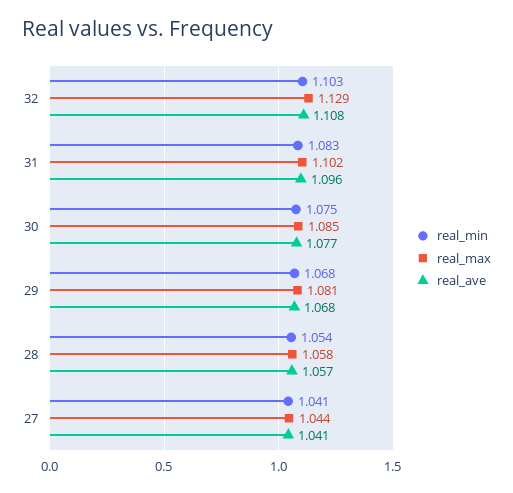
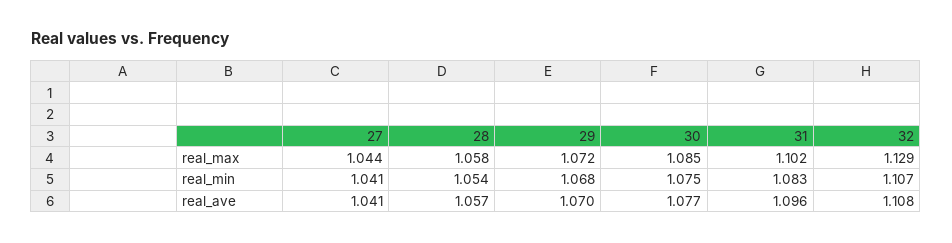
  {
    "real_min": {
-     "32": 1.103,
+     "32": 1.107,
      "31": 1.083,
      "30": 1.075,
      "29": 1.068,
      "28": 1.054,
      "27": 1.041
    },
    "real_max": {
      "32": 1.129,
      "31": 1.102,
      "30": 1.085,
-     "29": 1.081,
+     "29": 1.072,
      "28": 1.058,
      "27": 1.044
    },
    "real_ave": {
      "32": 1.108,
      "31": 1.096,
      "30": 1.077,
-     "29": 1.068,
+     "29": 1.07,
      "28": 1.057,
      "27": 1.041
    }
  }

